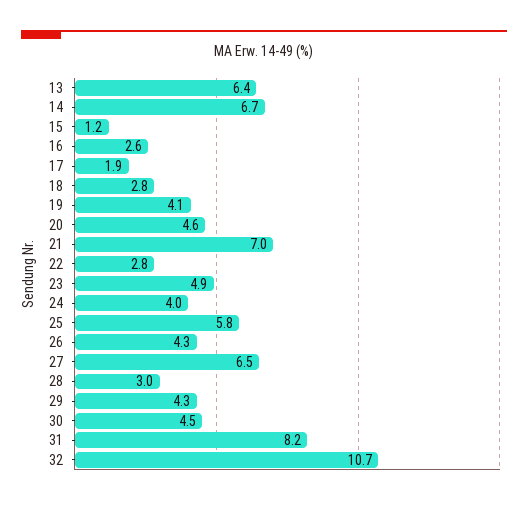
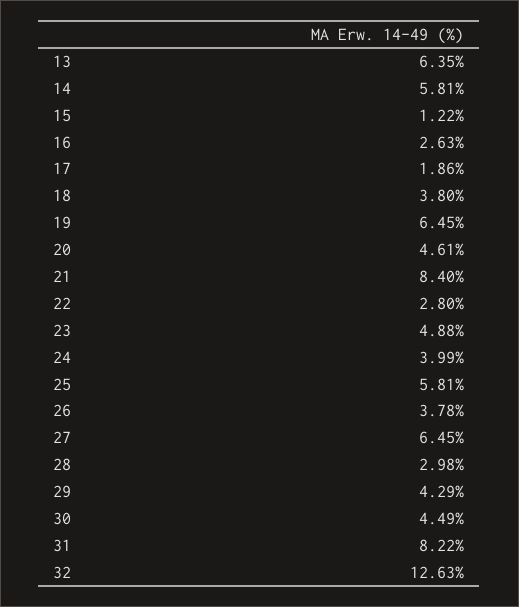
  {
    "13": 6.35,
-   "14": 6.7,
+   "14": 5.81,
    "15": 1.22,
    "16": 2.63,
    "17": 1.86,
-   "18": 2.8,
+   "18": 3.8,
-   "19": 4.1,
+   "19": 6.45,
    "20": 4.61,
-   "21": 7,
+   "21": 8.4,
    "22": 2.8,
    "23": 4.88,
    "24": 3.99,
    "25": 5.81,
-   "26": 4.3,
+   "26": 3.78,
    "27": 6.45,
    "28": 2.98,
    "29": 4.29,
    "30": 4.49,
    "31": 8.22,
-   "32": 10.7
+   "32": 12.63
  }

